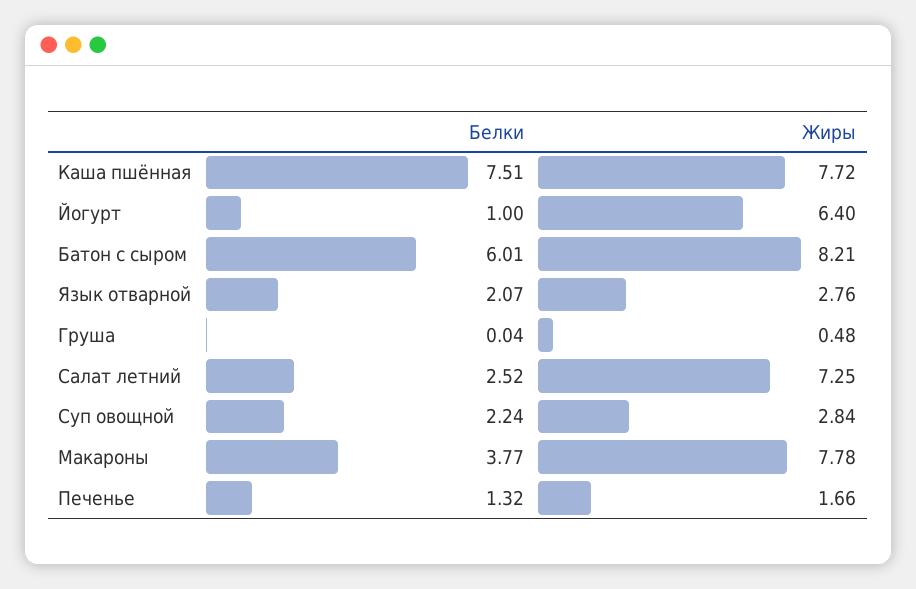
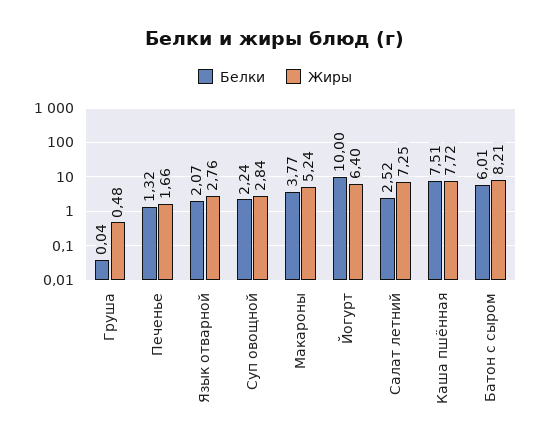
  {
    "Белки": {
      "Каша пшённая": 7.51,
-     "Йогурт": 1,
+     "Йогурт": 10,
      "Батон с сыром": 6.01,
      "Язык отварной": 2.07,
      "Груша": 0.04,
      "Салат летний": 2.52,
      "Суп овощной": 2.24,
      "Макароны": 3.77,
      "Печенье": 1.32
    },
    "Жиры": {
      "Каша пшённая": 7.72,
      "Йогурт": 6.4,
      "Батон с сыром": 8.21,
      "Язык отварной": 2.76,
      "Груша": 0.48,
      "Салат летний": 7.25,
      "Суп овощной": 2.84,
-     "Макароны": 7.78,
+     "Макароны": 5.24,
      "Печенье": 1.66
    }
  }

